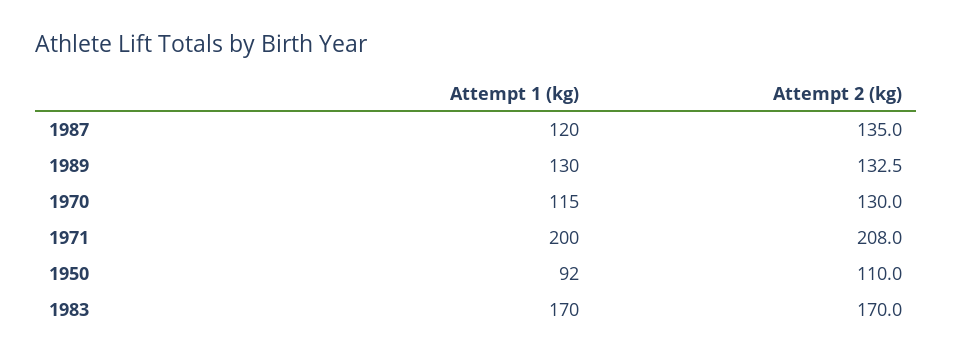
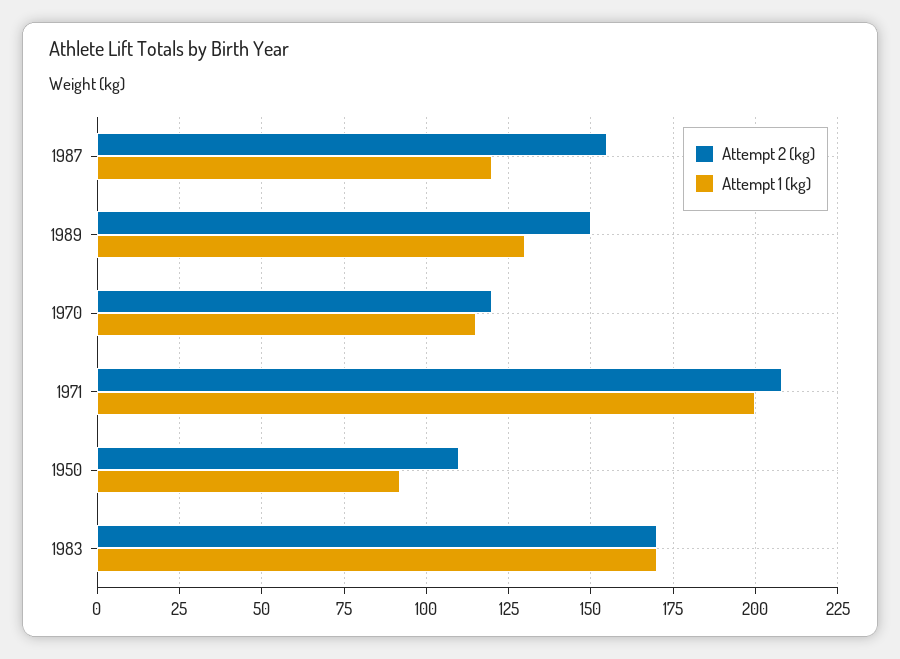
  {
    "Attempt 1 (kg)": {
      "1987": 120,
      "1989": 130,
      "1970": 115,
      "1971": 200,
      "1950": 92,
      "1983": 170
    },
    "Attempt 2 (kg)": {
-     "1987": 135,
+     "1987": 155,
-     "1989": 132.5,
+     "1989": 150,
-     "1970": 130,
+     "1970": 120,
      "1971": 208,
      "1950": 110,
      "1983": 170
    }
  }

